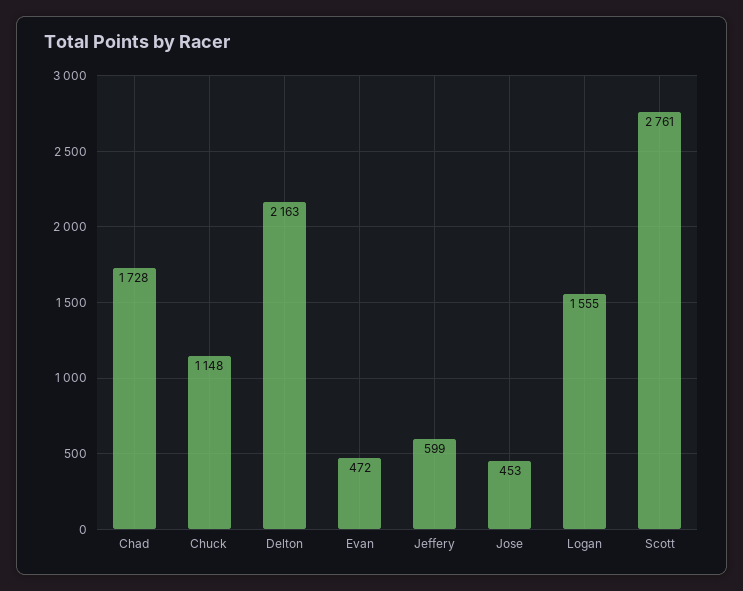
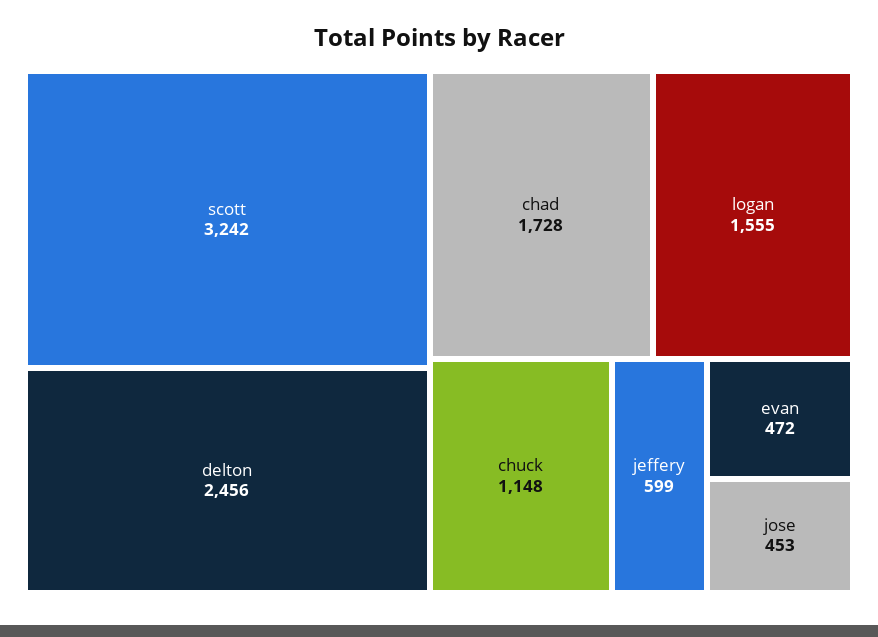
  {
    "Chad": 1728,
    "Chuck": 1148,
-   "Delton": 2163,
+   "Delton": 2456,
    "Evan": 472,
    "Jeffery": 599,
    "Jose": 453,
    "Logan": 1555,
-   "Scott": 2761
+   "Scott": 3242
  }

